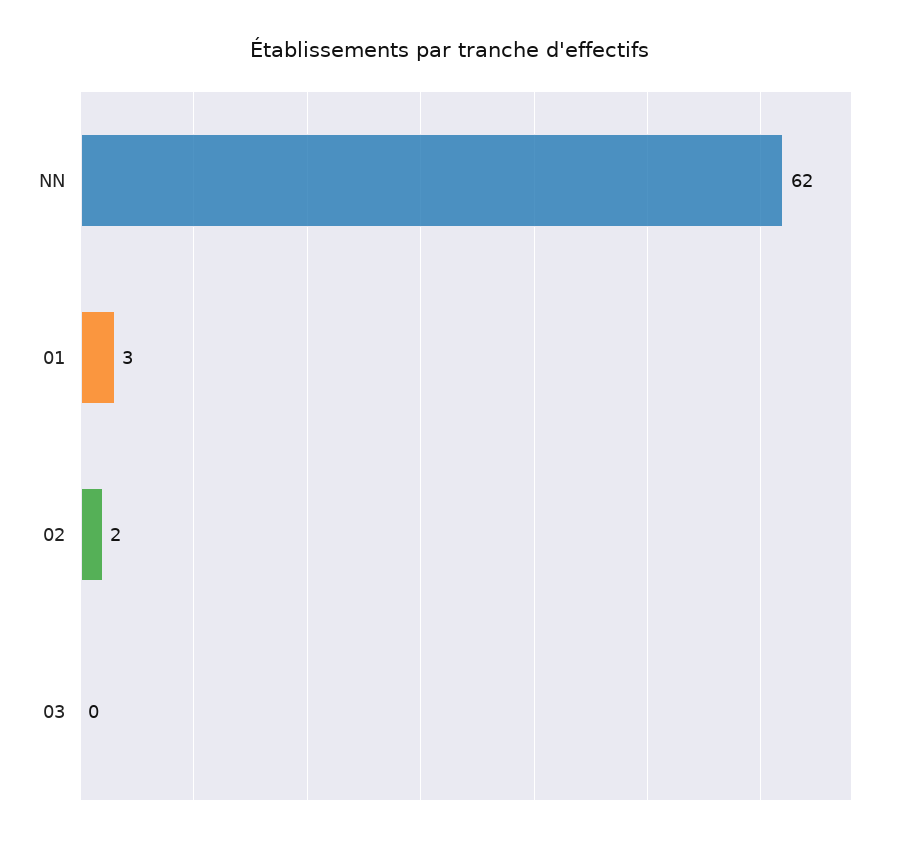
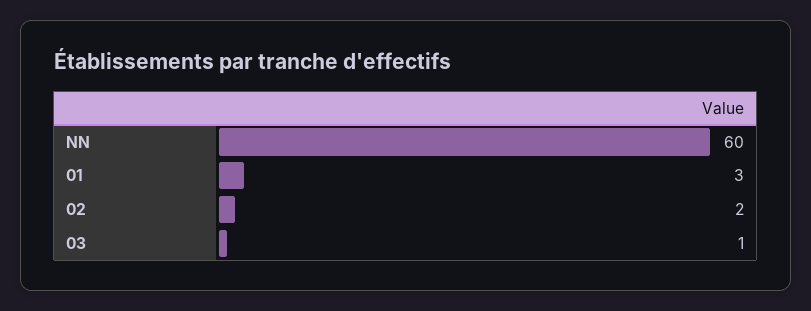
  {
-   "NN": 62,
+   "NN": 60,
    "01": 3,
    "02": 2,
-   "03": 0
+   "03": 1
  }

